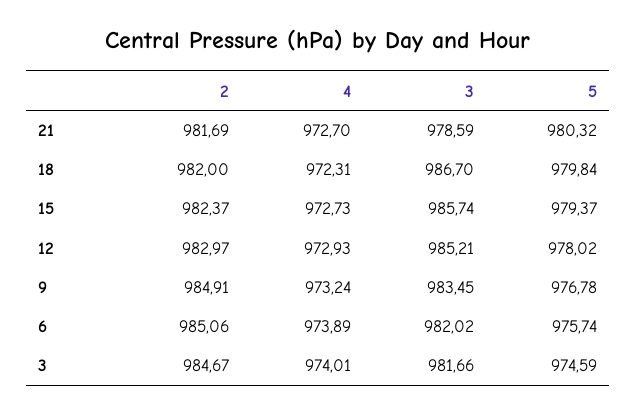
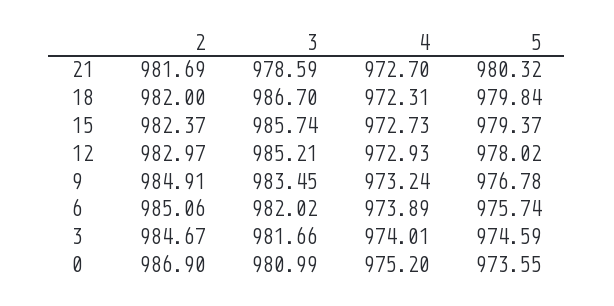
  {
    "2": {
      "21": 981.69,
      "18": 982,
      "15": 982.37,
      "12": 982.97,
      "9": 984.91,
      "6": 985.06,
-     "3": 984.67
+     "3": 984.67,
+     "0": 986.9
    },
    "4": {
      "21": 972.7,
      "18": 972.31,
      "15": 972.73,
      "12": 972.93,
      "9": 973.24,
      "6": 973.89,
-     "3": 974.01
+     "3": 974.01,
+     "0": 975.2
    },
    "3": {
      "21": 978.59,
      "18": 986.7,
      "15": 985.74,
      "12": 985.21,
      "9": 983.45,
      "6": 982.02,
-     "3": 981.66
+     "3": 981.66,
+     "0": 980.99
    },
    "5": {
      "21": 980.32,
      "18": 979.84,
      "15": 979.37,
      "12": 978.02,
      "9": 976.78,
      "6": 975.74,
-     "3": 974.59
+     "3": 974.59,
+     "0": 973.55
    }
  }

